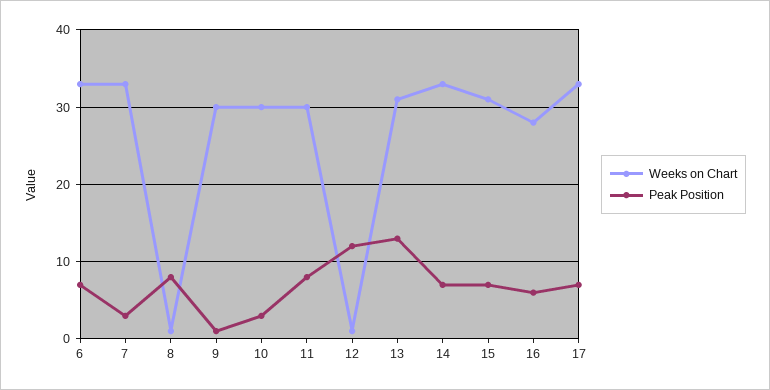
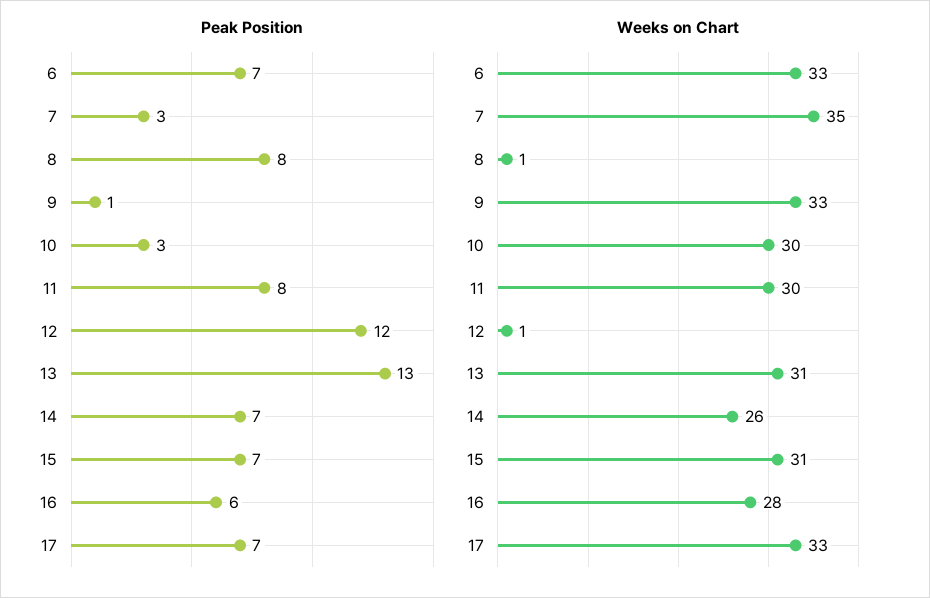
  {
    "Weeks on Chart": {
      "6": 33,
-     "7": 33,
+     "7": 35,
      "8": 1,
-     "9": 30,
+     "9": 33,
      "10": 30,
      "11": 30,
      "12": 1,
      "13": 31,
-     "14": 33,
+     "14": 26,
      "15": 31,
      "16": 28,
      "17": 33
    },
    "Peak Position": {
      "6": 7,
      "7": 3,
      "8": 8,
      "9": 1,
      "10": 3,
      "11": 8,
      "12": 12,
      "13": 13,
      "14": 7,
      "15": 7,
      "16": 6,
      "17": 7
    }
  }

